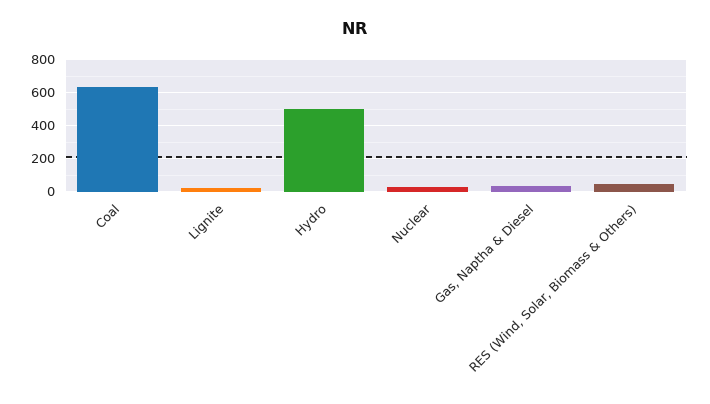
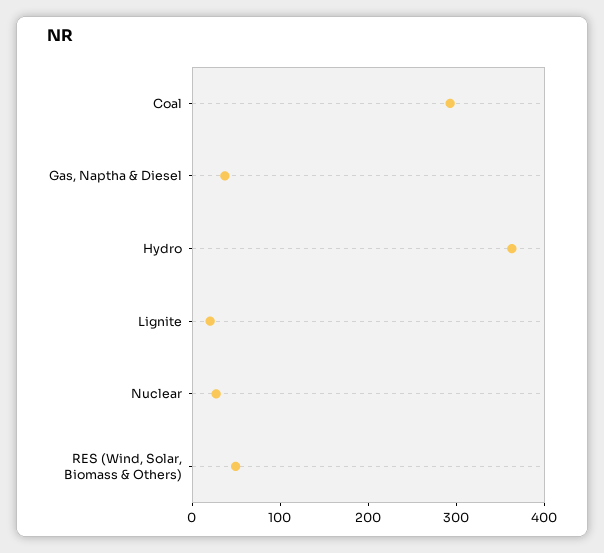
  {
-   "Coal": 650,
+   "Coal": 300,
    "Lignite": 20,
-   "Hydro": 500,
+   "Hydro": 360,
    "Nuclear": 20,
    "Gas, Naptha & Diesel": 40,
    "RES (Wind, Solar, Biomass & Others)": 40
  }

